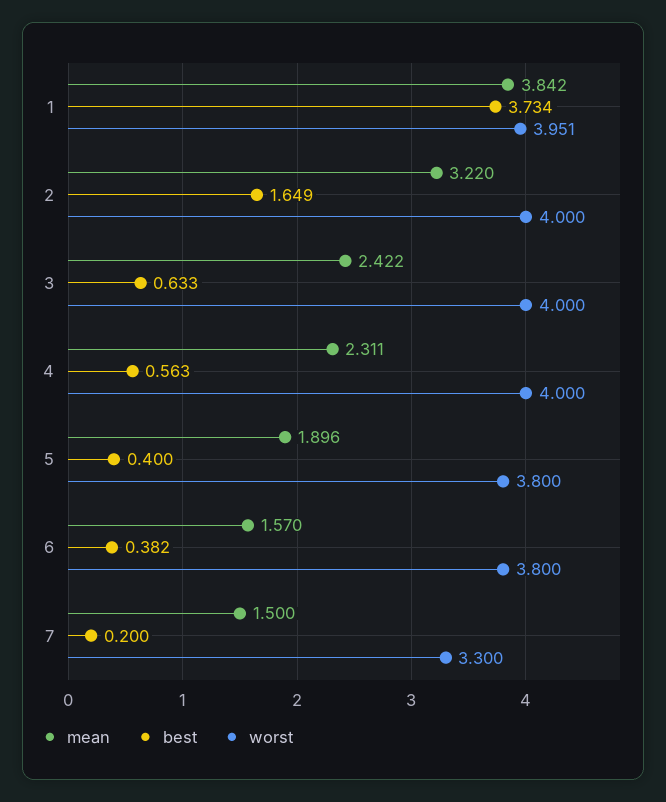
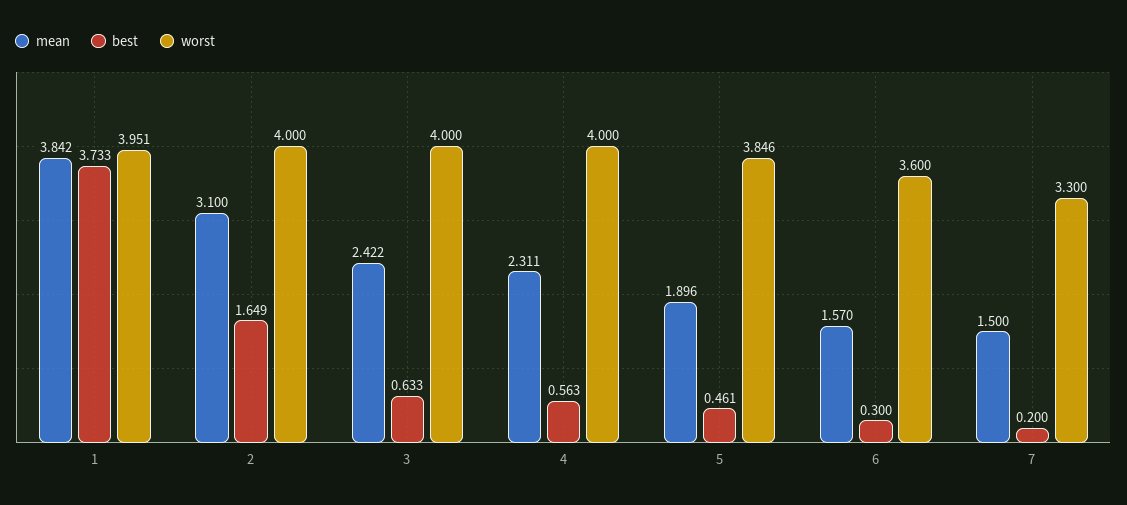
  {
    "mean": {
      "1": 3.842,
-     "2": 3.22,
+     "2": 3.1,
      "3": 2.422,
      "4": 2.311,
      "5": 1.896,
      "6": 1.57,
      "7": 1.5
    },
    "best": {
-     "1": 3.734,
+     "1": 3.733,
      "2": 1.649,
      "3": 0.633,
      "4": 0.563,
-     "5": 0.4,
+     "5": 0.461,
-     "6": 0.382,
+     "6": 0.3,
      "7": 0.2
    },
    "worst": {
      "1": 3.951,
      "2": 4,
      "3": 4,
      "4": 4,
-     "5": 3.8,
+     "5": 3.846,
-     "6": 3.8,
+     "6": 3.6,
      "7": 3.3
    }
  }

